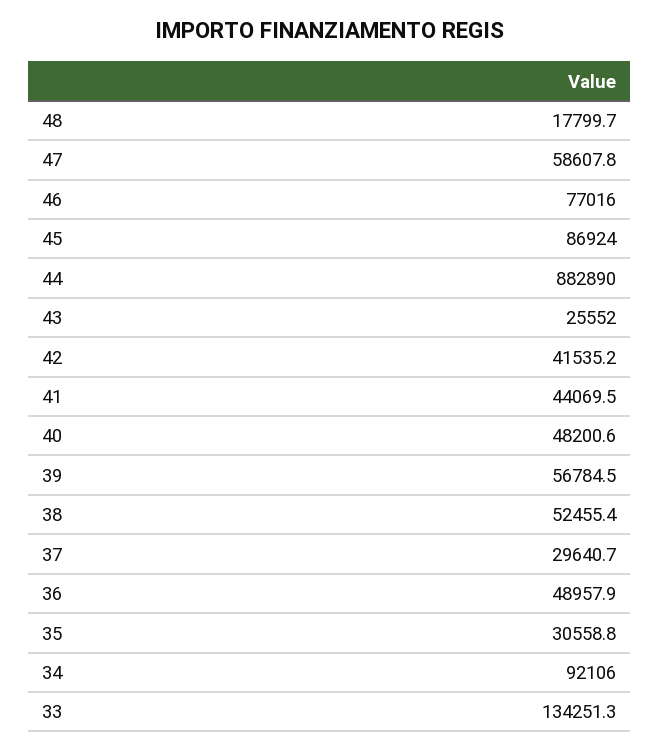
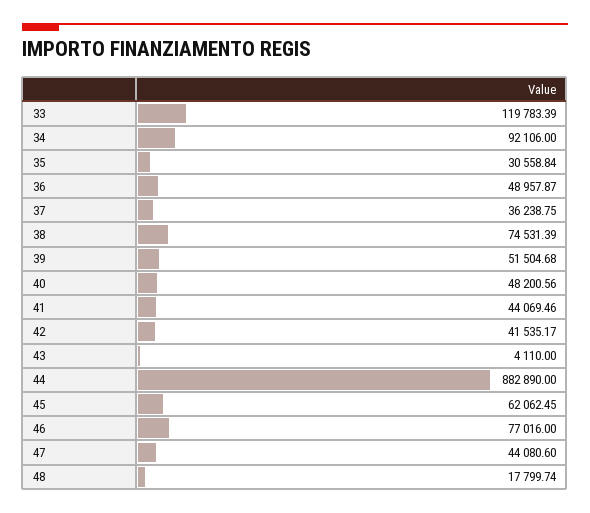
  {
    "48": 17799.74,
-   "47": 58607.8,
+   "47": 44080.6,
    "46": 77016,
-   "45": 86924,
+   "45": 62062.45,
    "44": 882890,
-   "43": 25552,
+   "43": 4110,
    "42": 41535.17,
    "41": 44069.46,
    "40": 48200.56,
-   "39": 56784.5,
+   "39": 51504.68,
-   "38": 52455.4,
+   "38": 74531.39,
-   "37": 29640.7,
+   "37": 36238.75,
    "36": 48957.87,
    "35": 30558.84,
    "34": 92106,
-   "33": 134251.3
+   "33": 119783.39
  }

